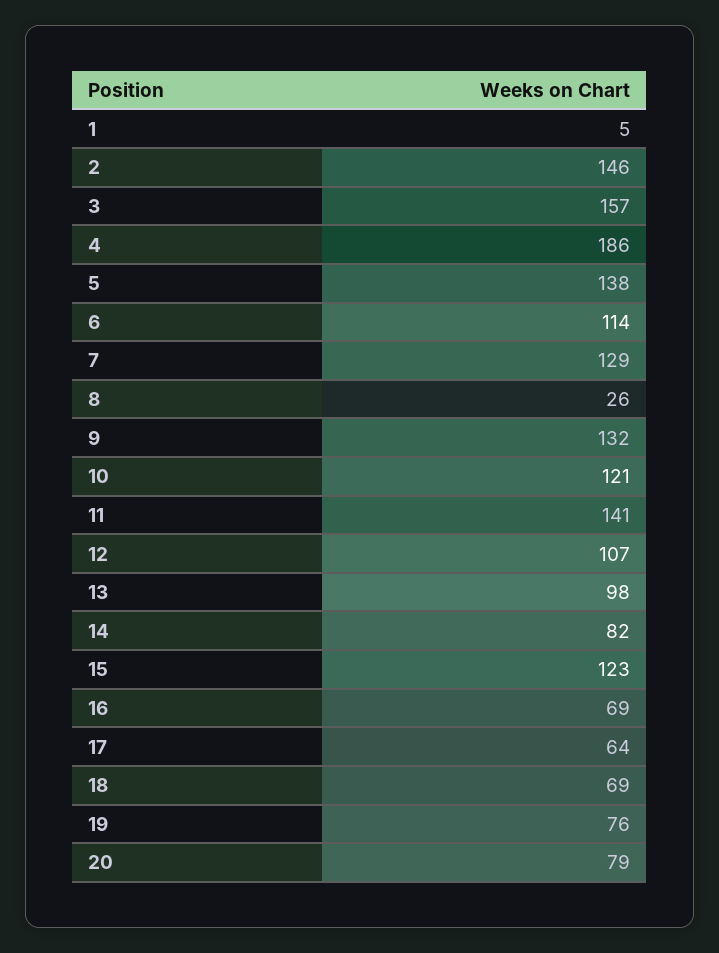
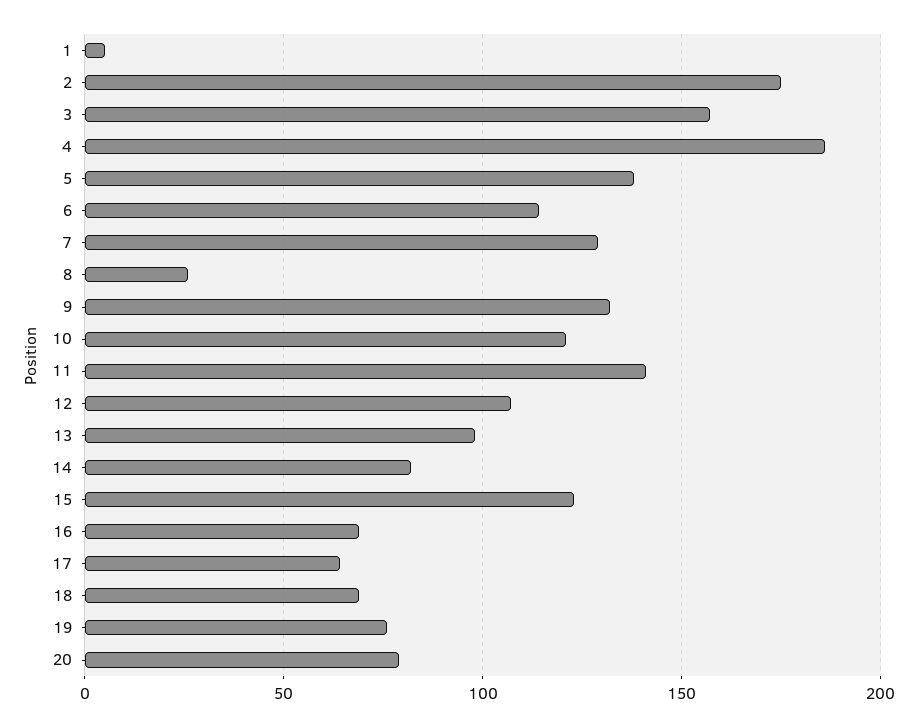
  {
    "1": 5,
-   "2": 146,
+   "2": 175,
    "3": 157,
    "4": 186,
    "5": 138,
    "6": 114,
    "7": 129,
    "8": 26,
    "9": 132,
    "10": 121,
    "11": 141,
    "12": 107,
    "13": 98,
    "14": 82,
    "15": 123,
    "16": 69,
    "17": 64,
    "18": 69,
    "19": 76,
    "20": 79
  }

